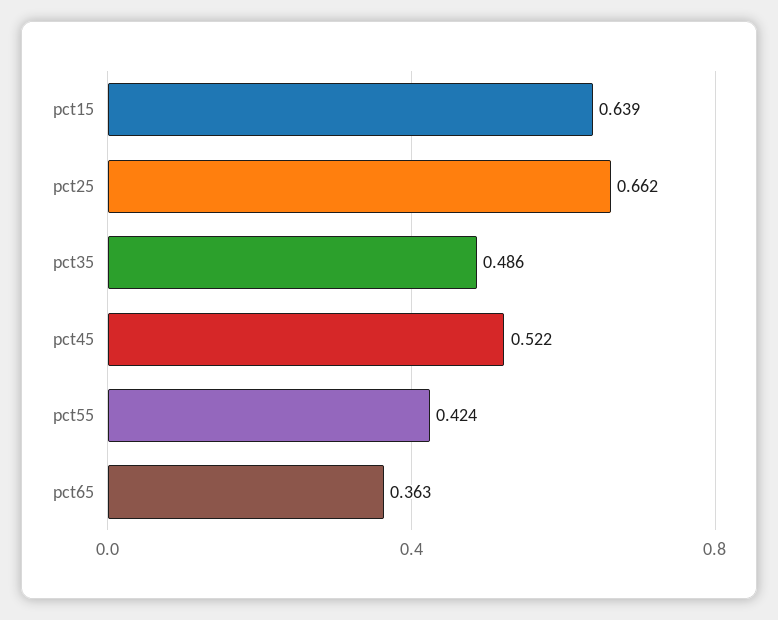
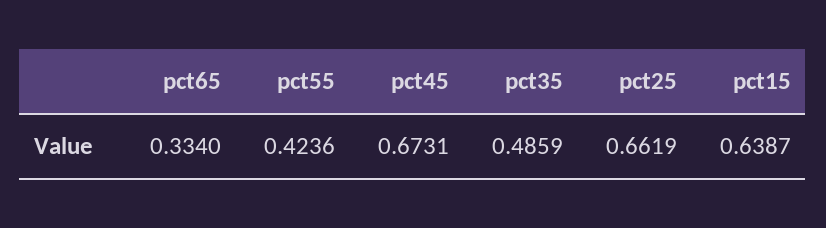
  {
    "pct15": 0.6387,
    "pct25": 0.6619,
    "pct35": 0.4859,
-   "pct45": 0.522,
+   "pct45": 0.6731,
    "pct55": 0.4236,
-   "pct65": 0.363
+   "pct65": 0.334
  }

